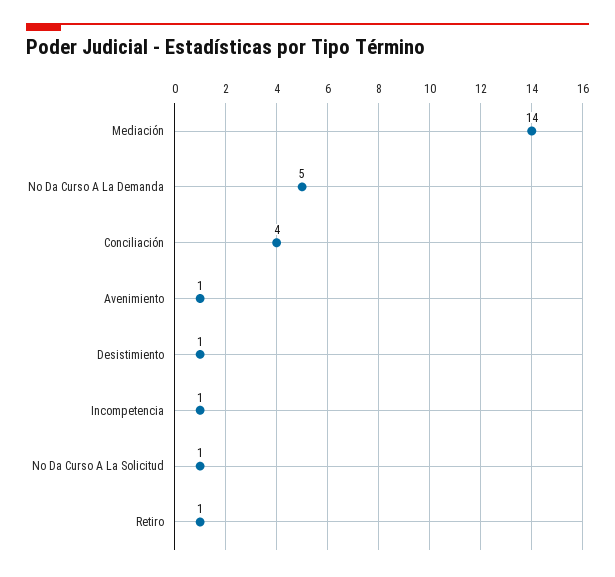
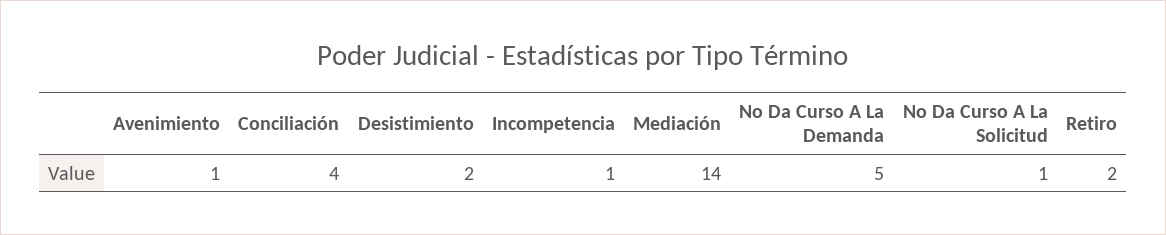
  {
    "Mediación": 14,
    "No Da Curso A La Demanda": 5,
    "Conciliación": 4,
    "Avenimiento": 1,
-   "Desistimiento": 1,
+   "Desistimiento": 2,
    "Incompetencia": 1,
    "No Da Curso A La Solicitud": 1,
-   "Retiro": 1
+   "Retiro": 2
  }

